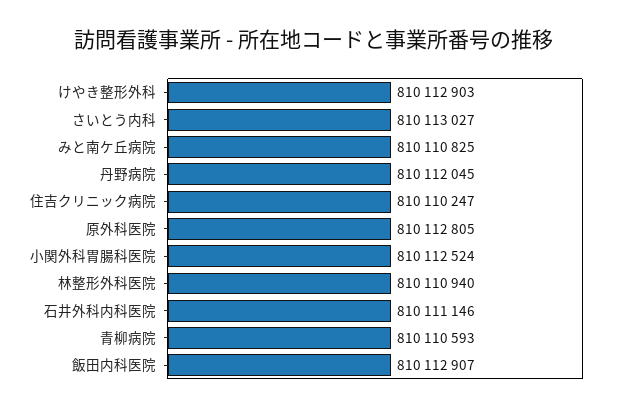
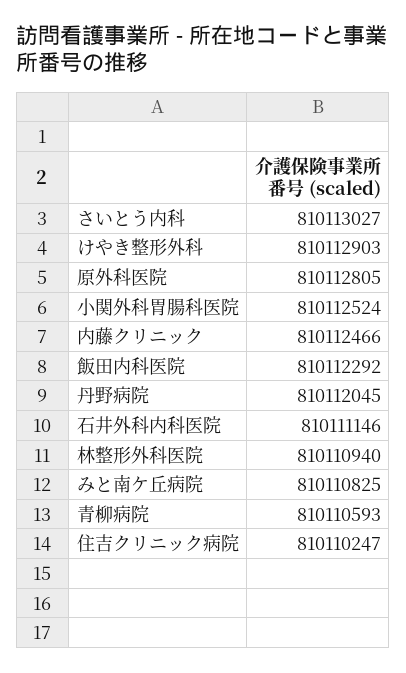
  {
    "けやき整形外科": 810112903,
    "さいとう内科": 810113027,
    "みと南ケ丘病院": 810110825,
    "丹野病院": 810112045,
    "住吉クリニック病院": 810110247,
    "原外科医院": 810112805,
    "小関外科胃腸科医院": 810112524,
    "林整形外科医院": 810110940,
    "石井外科内科医院": 810111146,
    "青柳病院": 810110593,
-   "飯田内科医院": 810112907
+   "飯田内科医院": 810112292,
+   "内藤クリニック": 810112466
  }

